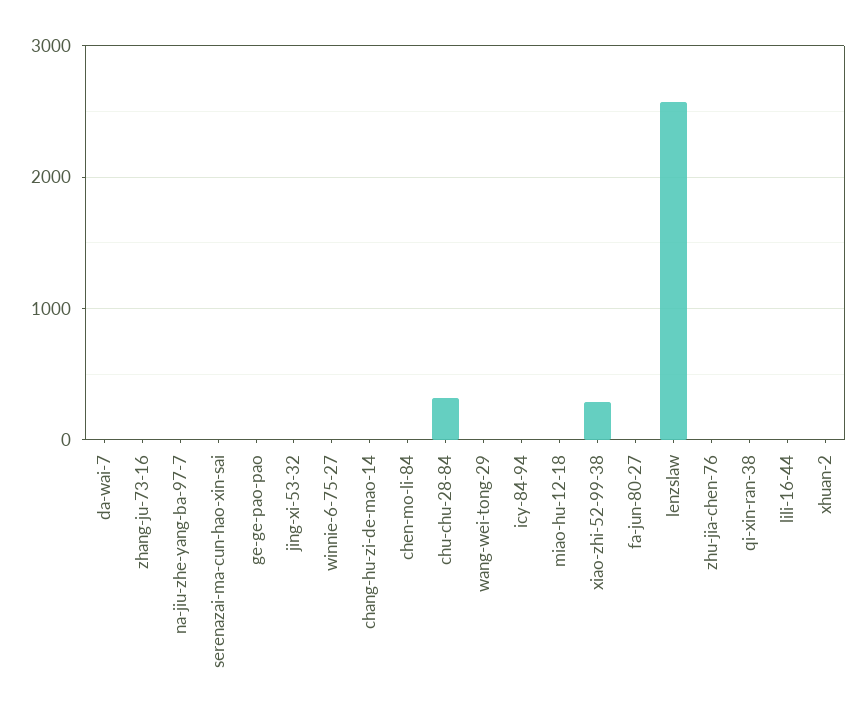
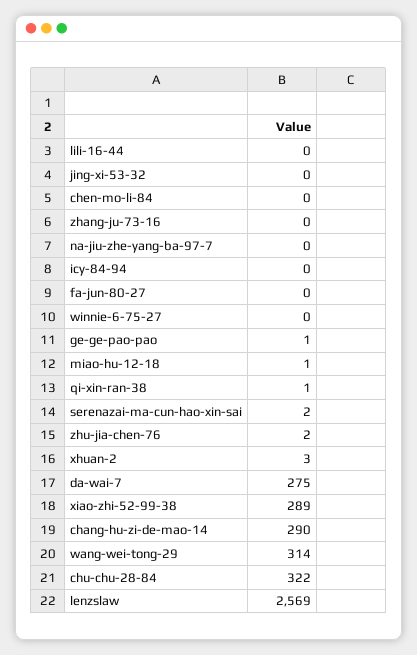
  {
-   "da-wai-7": 0,
+   "da-wai-7": 275,
    "zhang-ju-73-16": 0,
    "na-jiu-zhe-yang-ba-97-7": 0,
    "serenazai-ma-cun-hao-xin-sai": 2,
    "ge-ge-pao-pao": 1,
    "jing-xi-53-32": 0,
    "winnie-6-75-27": 0,
-   "chang-hu-zi-de-mao-14": 0,
+   "chang-hu-zi-de-mao-14": 290,
    "chen-mo-li-84": 0,
    "chu-chu-28-84": 322,
-   "wang-wei-tong-29": 0,
+   "wang-wei-tong-29": 314,
    "icy-84-94": 0,
    "miao-hu-12-18": 1,
    "xiao-zhi-52-99-38": 289,
    "fa-jun-80-27": 0,
    "lenzslaw": 2569,
    "zhu-jia-chen-76": 2,
    "qi-xin-ran-38": 1,
    "lili-16-44": 0,
    "xhuan-2": 3
  }

